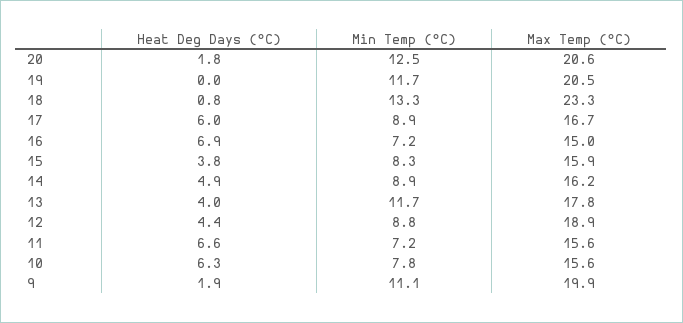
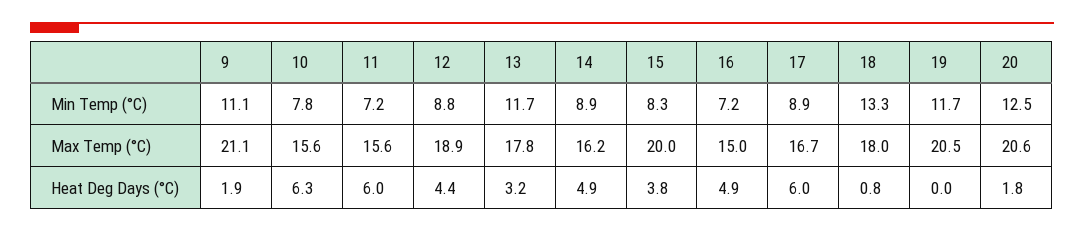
  {
    "Heat Deg Days (°C)": {
      "20": 1.8,
      "19": 0,
      "18": 0.8,
      "17": 6,
-     "16": 6.9,
+     "16": 4.9,
      "15": 3.8,
      "14": 4.9,
-     "13": 4,
+     "13": 3.2,
      "12": 4.4,
-     "11": 6.6,
+     "11": 6,
      "10": 6.3,
      "9": 1.9
    },
    "Min Temp (°C)": {
      "20": 12.5,
      "19": 11.7,
      "18": 13.3,
      "17": 8.9,
      "16": 7.2,
      "15": 8.3,
      "14": 8.9,
      "13": 11.7,
      "12": 8.8,
      "11": 7.2,
      "10": 7.8,
      "9": 11.1
    },
    "Max Temp (°C)": {
      "20": 20.6,
      "19": 20.5,
-     "18": 23.3,
+     "18": 18,
      "17": 16.7,
      "16": 15,
-     "15": 15.9,
+     "15": 20,
      "14": 16.2,
      "13": 17.8,
      "12": 18.9,
      "11": 15.6,
      "10": 15.6,
-     "9": 19.9
+     "9": 21.1
    }
  }

